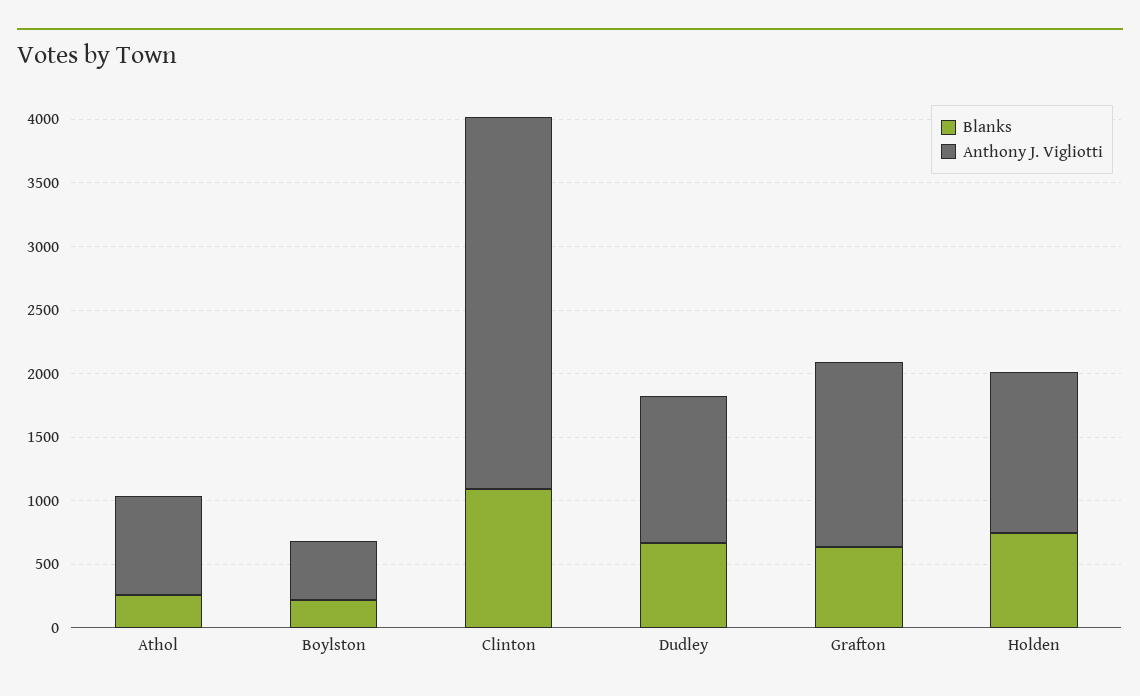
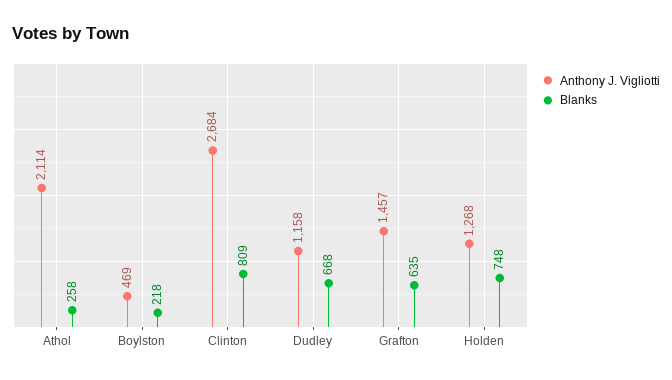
  {
    "Blanks": {
      "Athol": 258,
      "Boylston": 218,
-     "Clinton": 1100,
+     "Clinton": 809,
      "Dudley": 668,
      "Grafton": 635,
      "Holden": 748
    },
    "Anthony J. Vigliotti": {
-     "Athol": 800,
+     "Athol": 2114,
      "Boylston": 469,
-     "Clinton": 2900,
+     "Clinton": 2684,
      "Dudley": 1158,
      "Grafton": 1457,
      "Holden": 1268
    }
  }

